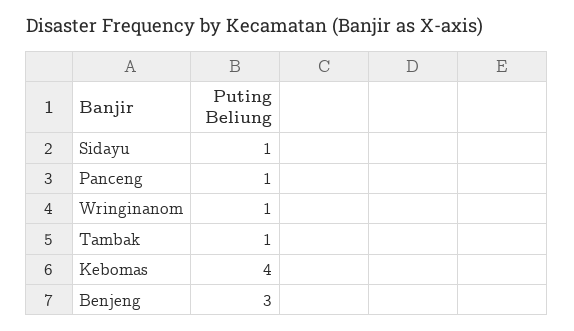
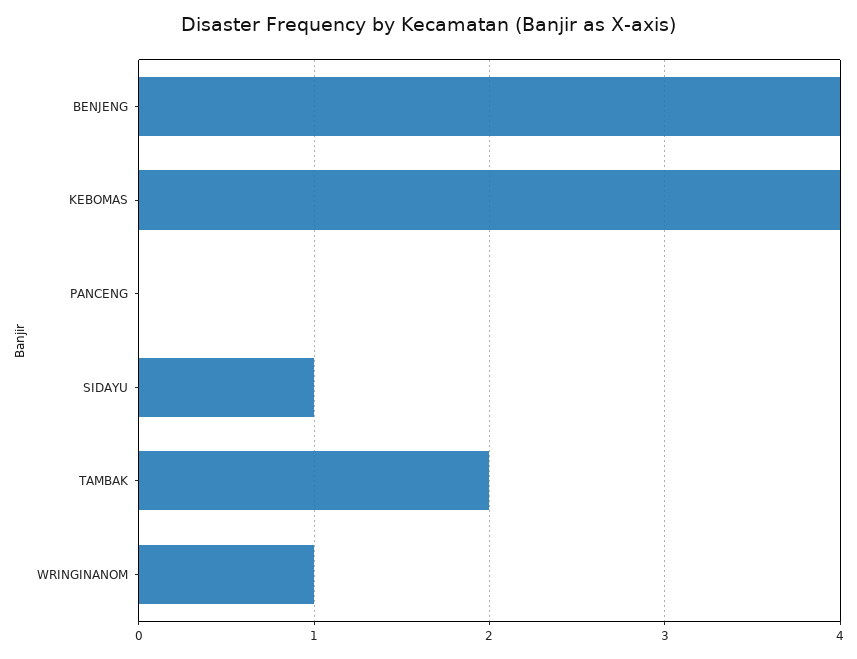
  {
    "Sidayu": 1,
-   "Panceng": 1,
+   "Panceng": 0,
    "Wringinanom": 1,
-   "Tambak": 1,
+   "Tambak": 2,
    "Kebomas": 4,
-   "Benjeng": 3
+   "Benjeng": 4
  }

